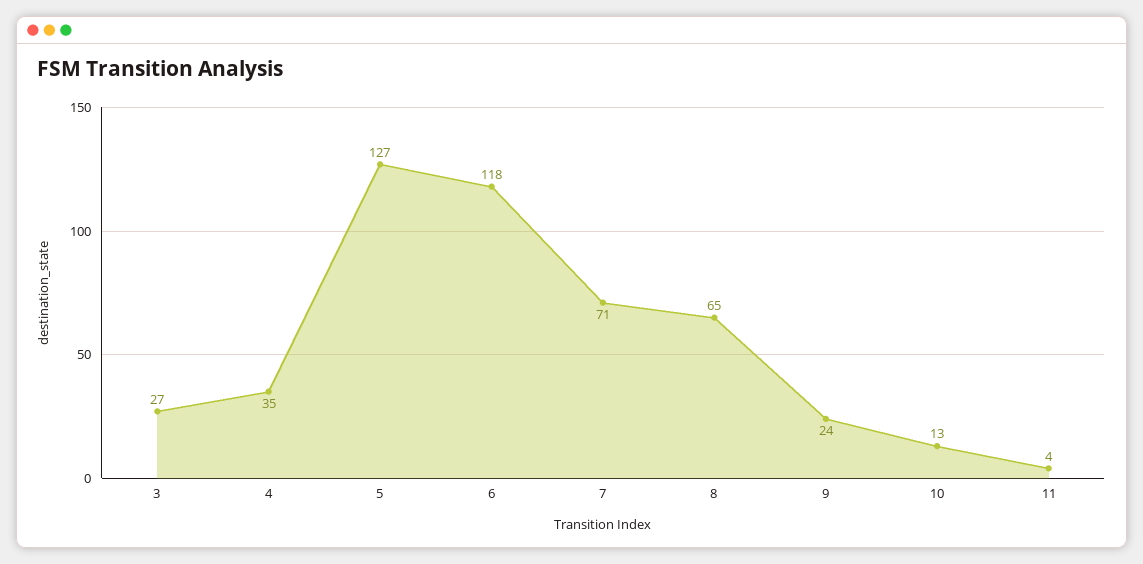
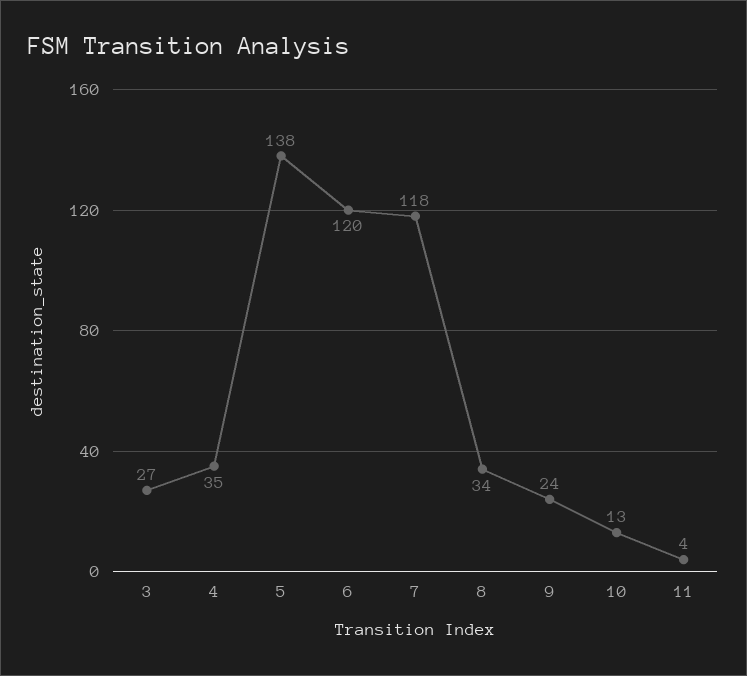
  {
    "3": 27,
    "4": 35,
-   "5": 127,
+   "5": 138,
-   "6": 118,
+   "6": 120,
-   "7": 71,
+   "7": 118,
-   "8": 65,
+   "8": 34,
    "9": 24,
    "10": 13,
    "11": 4
  }

